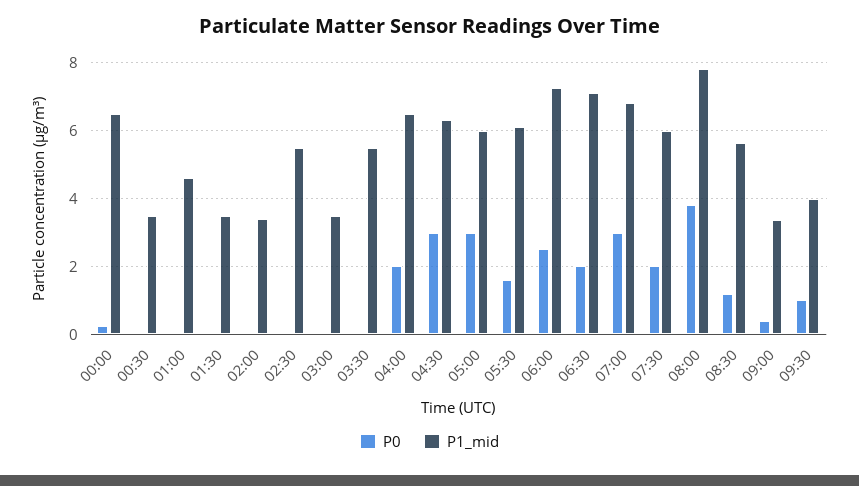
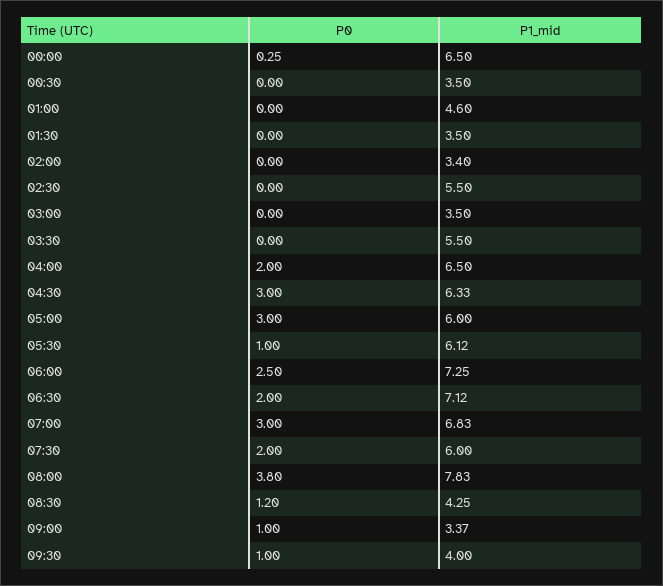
  {
    "P0": {
      "00:00": 0.25,
      "00:30": 0,
      "01:00": 0,
      "01:30": 0,
      "02:00": 0,
      "02:30": 0,
      "03:00": 0,
      "03:30": 0,
      "04:00": 2,
      "04:30": 3,
      "05:00": 3,
-     "05:30": 1.6,
+     "05:30": 1,
      "06:00": 2.5,
      "06:30": 2,
      "07:00": 3,
      "07:30": 2,
      "08:00": 3.8,
      "08:30": 1.2,
-     "09:00": 0.4,
+     "09:00": 1,
      "09:30": 1
    },
    "P1_mid": {
      "00:00": 6.5,
      "00:30": 3.5,
      "01:00": 4.6,
      "01:30": 3.5,
      "02:00": 3.4,
      "02:30": 5.5,
      "03:00": 3.5,
      "03:30": 5.5,
      "04:00": 6.5,
      "04:30": 6.33,
      "05:00": 6,
      "05:30": 6.12,
      "06:00": 7.25,
      "06:30": 7.12,
      "07:00": 6.83,
      "07:30": 6,
      "08:00": 7.83,
-     "08:30": 5.6,
+     "08:30": 4.25,
      "09:00": 3.37,
      "09:30": 4
    }
  }

